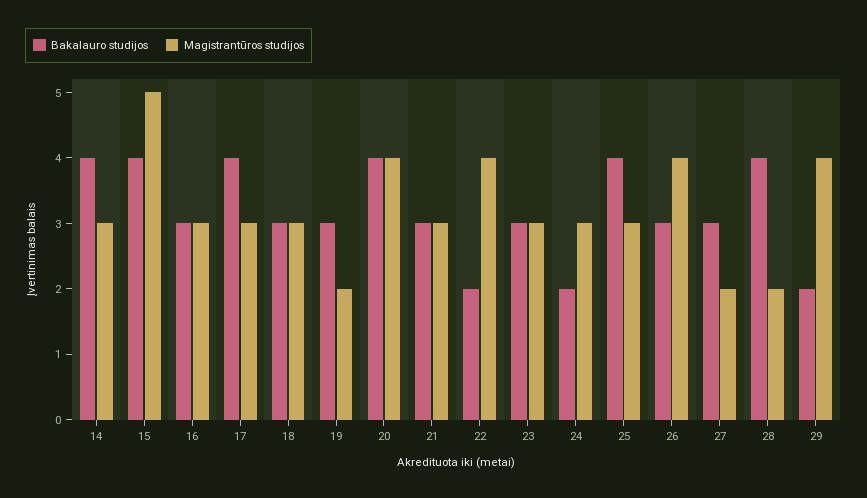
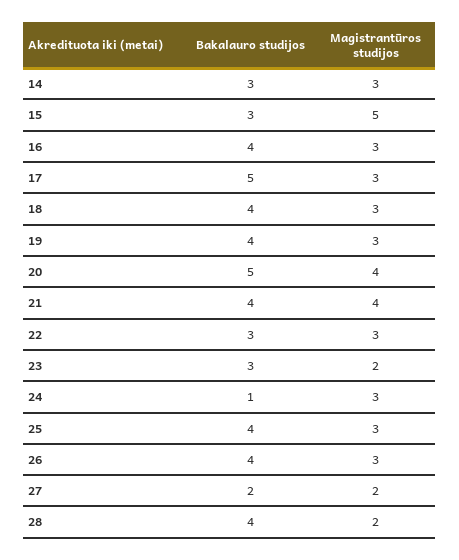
  {
    "Bakalauro studijos": {
-     "14": 4,
+     "14": 3,
-     "15": 4,
+     "15": 3,
-     "16": 3,
+     "16": 4,
-     "17": 4,
+     "17": 5,
-     "18": 3,
+     "18": 4,
-     "19": 3,
+     "19": 4,
-     "20": 4,
+     "20": 5,
-     "21": 3,
+     "21": 4,
-     "22": 2,
+     "22": 3,
      "23": 3,
-     "24": 2,
+     "24": 1,
      "25": 4,
-     "26": 3,
+     "26": 4,
-     "27": 3,
+     "27": 2,
-     "28": 4,
+     "28": 4
-     "29": 2
    },
    "Magistrantūros studijos": {
      "14": 3,
      "15": 5,
      "16": 3,
      "17": 3,
      "18": 3,
-     "19": 2,
+     "19": 3,
      "20": 4,
-     "21": 3,
+     "21": 4,
-     "22": 4,
+     "22": 3,
-     "23": 3,
+     "23": 2,
      "24": 3,
      "25": 3,
-     "26": 4,
+     "26": 3,
      "27": 2,
-     "28": 2,
+     "28": 2
-     "29": 4
    }
  }

